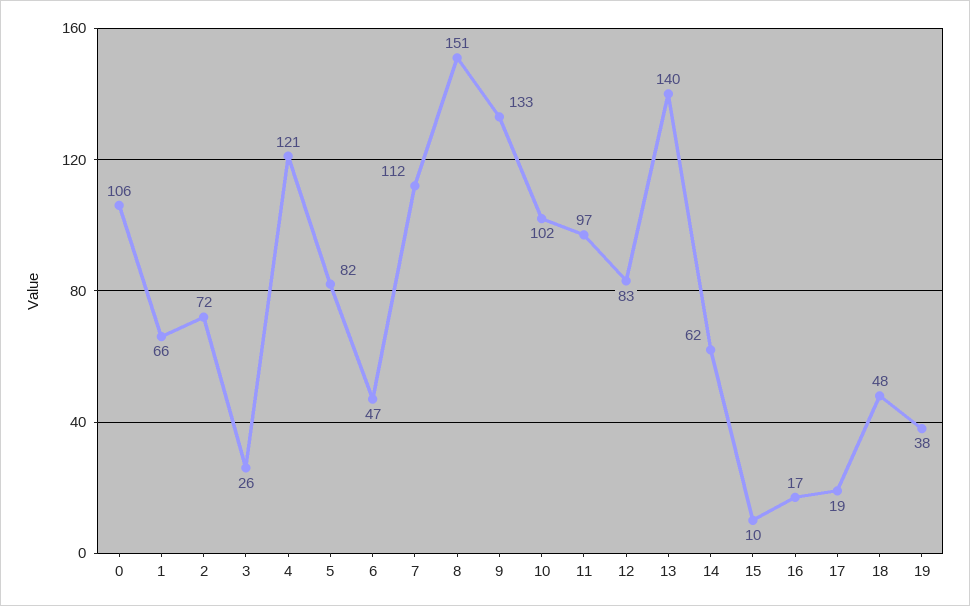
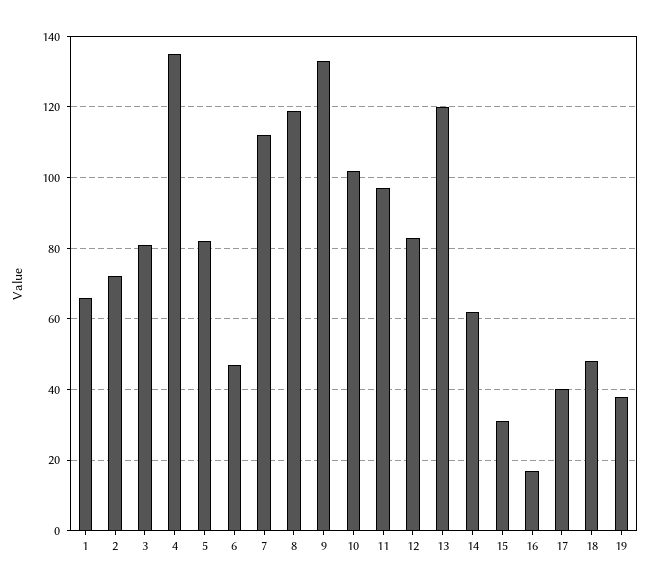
  {
-   "0": 106,
    "1": 66,
    "2": 72,
-   "3": 26,
+   "3": 80,
-   "4": 121,
+   "4": 135,
    "5": 82,
    "6": 47,
    "7": 112,
-   "8": 151,
+   "8": 120,
    "9": 133,
    "10": 102,
    "11": 97,
    "12": 83,
-   "13": 140,
+   "13": 120,
    "14": 62,
-   "15": 10,
+   "15": 30,
    "16": 17,
-   "17": 19,
+   "17": 40,
    "18": 48,
    "19": 38
  }

